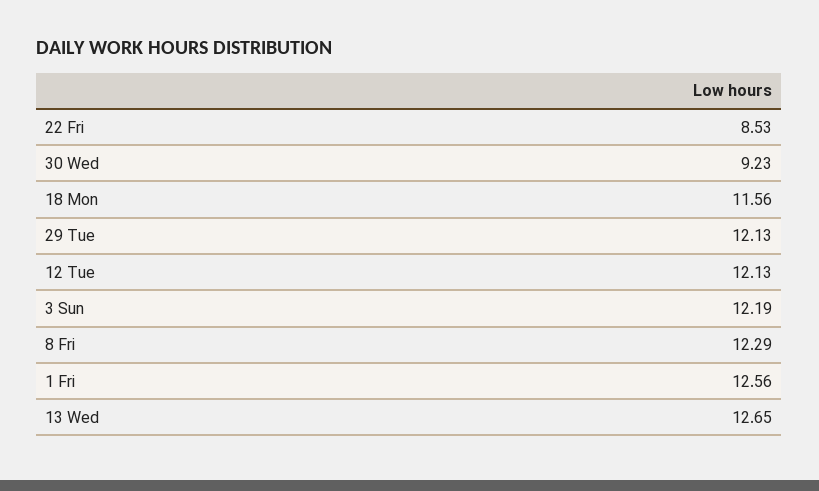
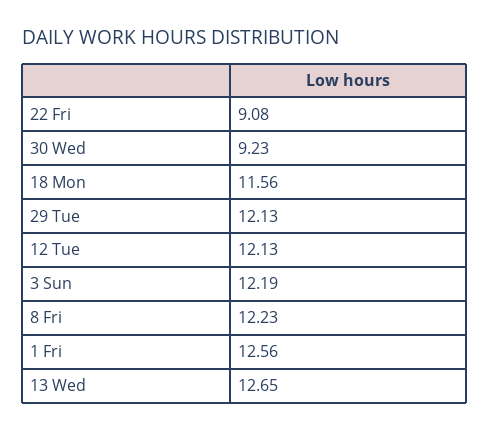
  {
-   "22 Fri": 8.53,
+   "22 Fri": 9.08,
    "30 Wed": 9.23,
    "18 Mon": 11.56,
    "29 Tue": 12.13,
    "12 Tue": 12.13,
    "3 Sun": 12.19,
-   "8 Fri": 12.29,
+   "8 Fri": 12.23,
    "1 Fri": 12.56,
    "13 Wed": 12.65
  }

